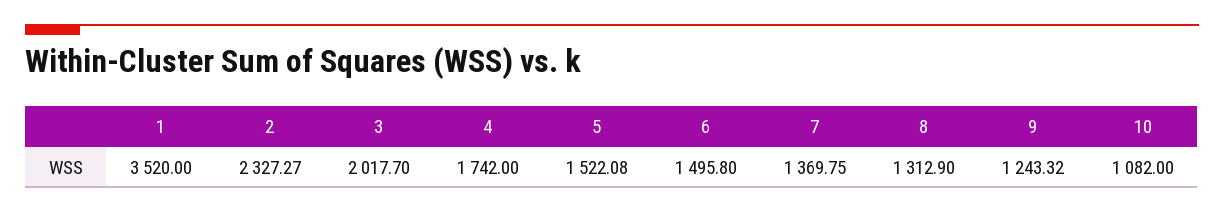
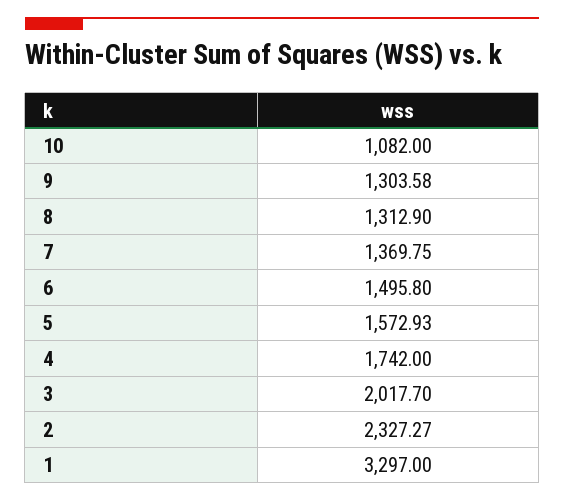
  {
-   "1": 3520,
+   "1": 3297,
    "2": 2327.27,
    "3": 2017.7,
    "4": 1742,
-   "5": 1522.08,
+   "5": 1572.93,
    "6": 1495.8,
    "7": 1369.75,
    "8": 1312.9,
-   "9": 1243.32,
+   "9": 1303.58,
    "10": 1082
  }

